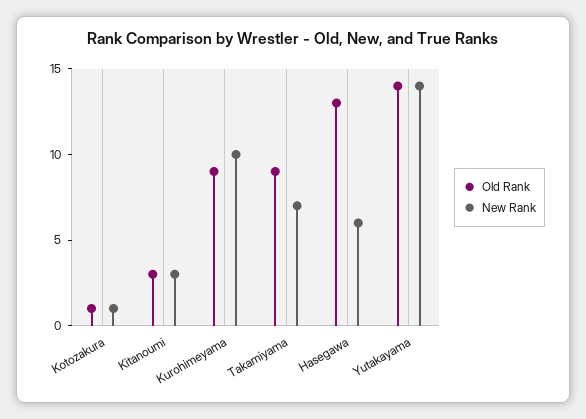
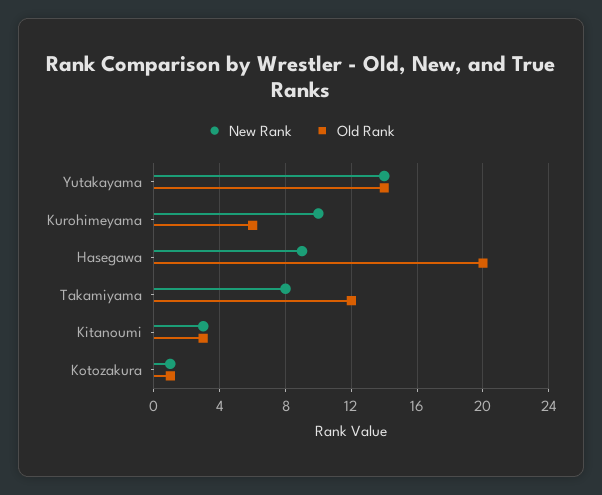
  {
    "Old Rank": {
      "Kotozakura": 1,
      "Kitanoumi": 3,
-     "Kurohimeyama": 9,
+     "Kurohimeyama": 6,
-     "Takamiyama": 9,
+     "Takamiyama": 12,
-     "Hasegawa": 13,
+     "Hasegawa": 20,
      "Yutakayama": 14
    },
    "New Rank": {
      "Kotozakura": 1,
      "Kitanoumi": 3,
      "Kurohimeyama": 10,
-     "Takamiyama": 7,
+     "Takamiyama": 8,
-     "Hasegawa": 6,
+     "Hasegawa": 9,
      "Yutakayama": 14
    }
  }

